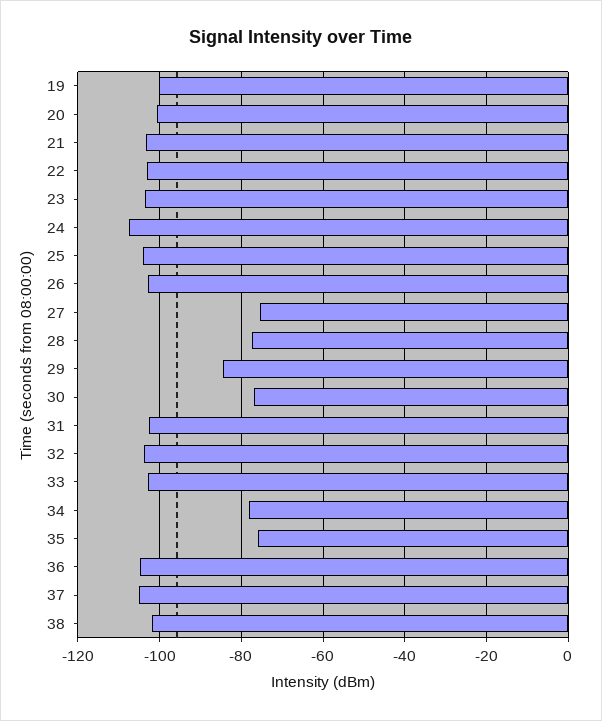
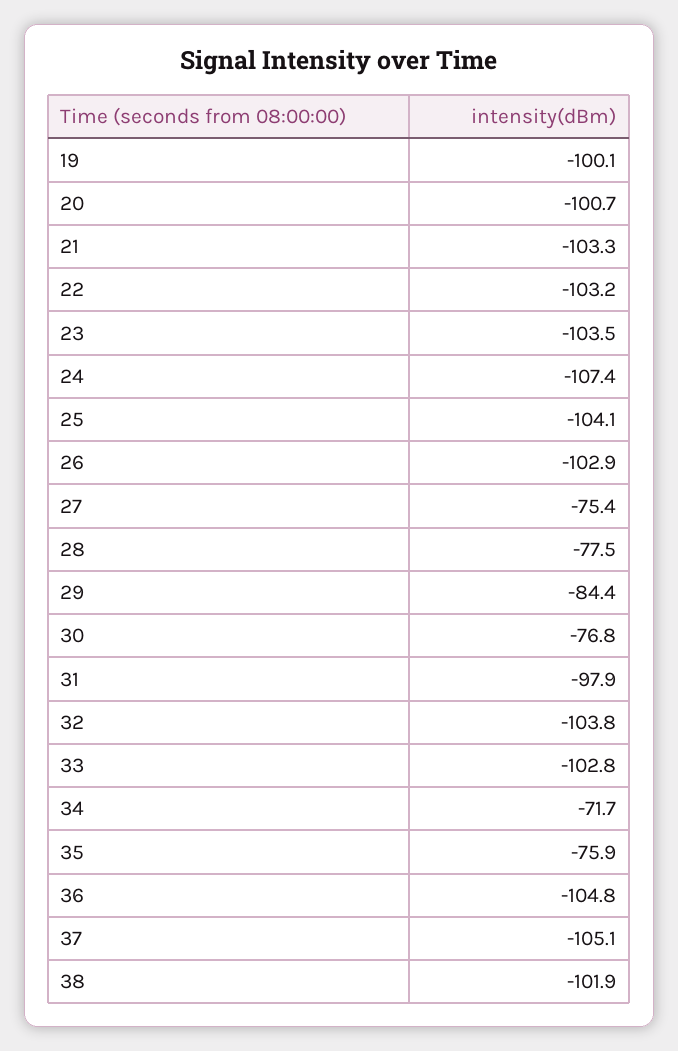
  {
    "19": -100.1,
    "20": -100.7,
    "21": -103.3,
    "22": -103.2,
    "23": -103.5,
    "24": -107.4,
    "25": -104.1,
    "26": -102.9,
    "27": -75.4,
    "28": -77.5,
    "29": -84.4,
    "30": -76.8,
-   "31": -102,
+   "31": -97.9,
    "32": -103.8,
    "33": -102.8,
-   "34": -78,
+   "34": -71.7,
    "35": -75.9,
    "36": -104.8,
    "37": -105.1,
    "38": -101.9
  }

